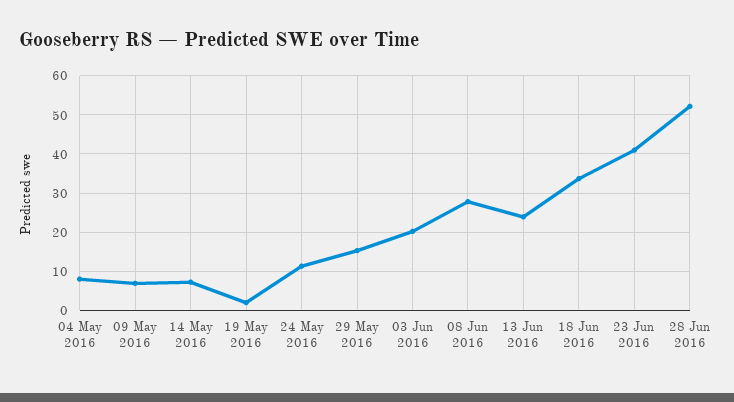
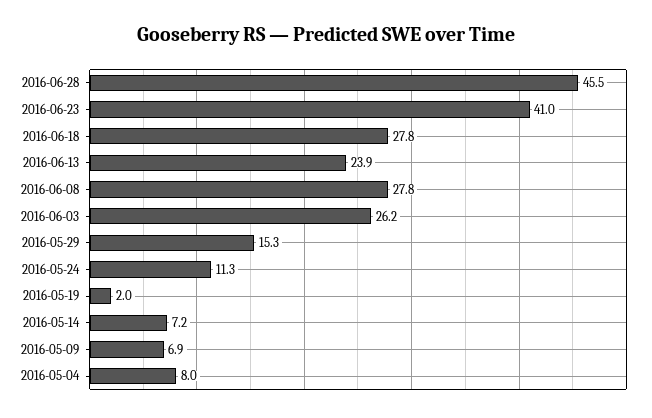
  {
    "04 May 2016": 8,
    "09 May 2016": 6.9,
    "14 May 2016": 7.2,
    "19 May 2016": 2,
    "24 May 2016": 11.3,
    "29 May 2016": 15.3,
-   "03 Jun 2016": 20,
+   "03 Jun 2016": 26.2,
    "08 Jun 2016": 27.8,
    "13 Jun 2016": 23.9,
-   "18 Jun 2016": 34,
+   "18 Jun 2016": 27.8,
    "23 Jun 2016": 41,
-   "28 Jun 2016": 52
+   "28 Jun 2016": 45.5
  }

